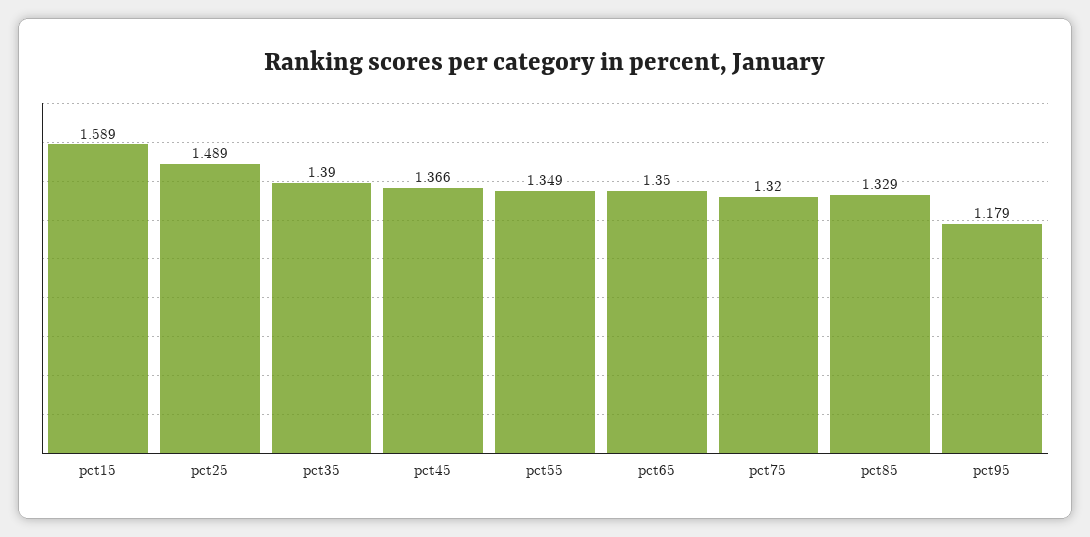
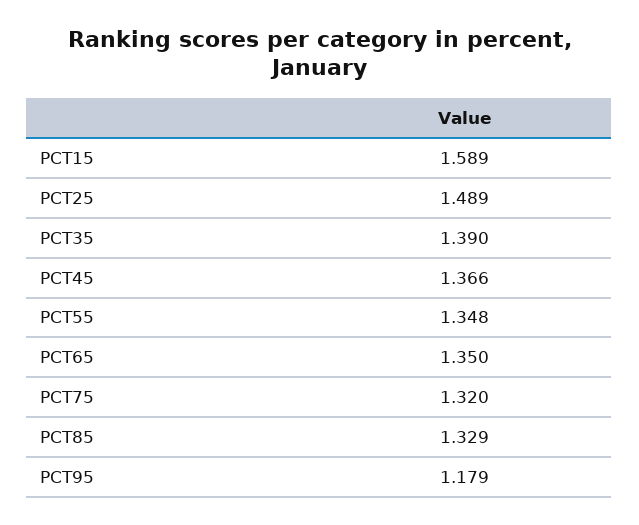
  {
    "pct15": 1.589,
    "pct25": 1.489,
    "pct35": 1.39,
    "pct45": 1.366,
-   "pct55": 1.349,
+   "pct55": 1.348,
    "pct65": 1.35,
    "pct75": 1.32,
    "pct85": 1.329,
    "pct95": 1.179
  }

